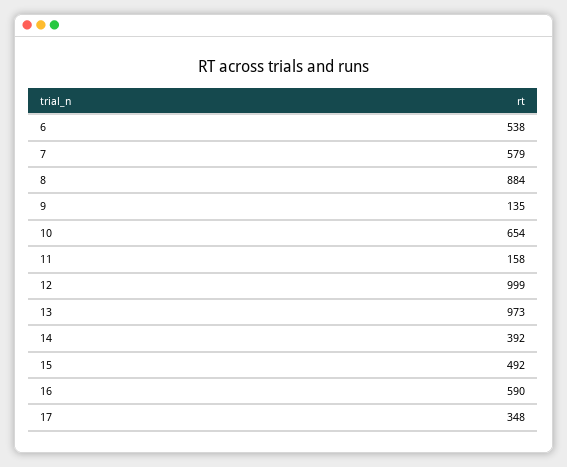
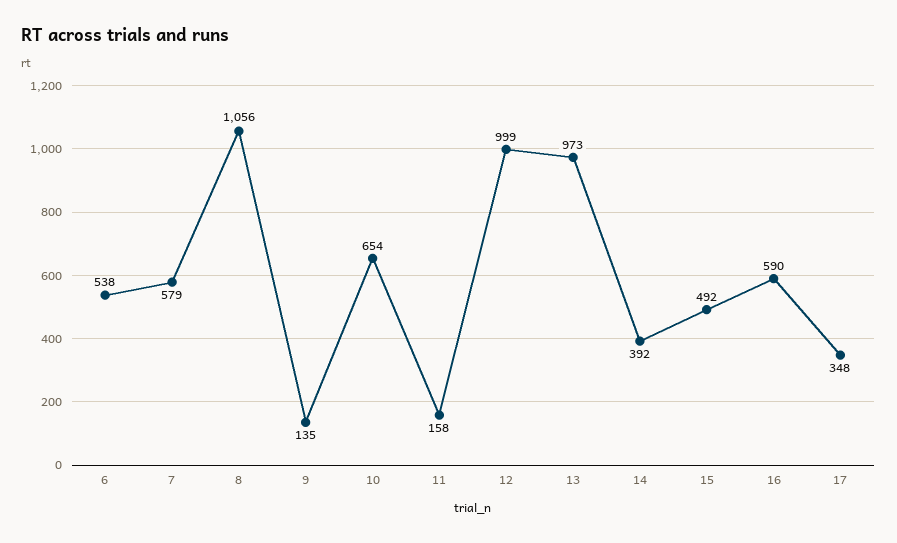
  {
    "6": 538,
    "7": 579,
-   "8": 884,
+   "8": 1056,
    "9": 135,
    "10": 654,
    "11": 158,
    "12": 999,
    "13": 973,
    "14": 392,
    "15": 492,
    "16": 590,
    "17": 348
  }

